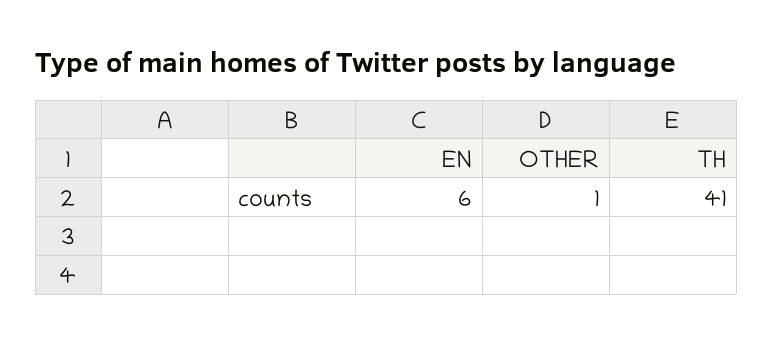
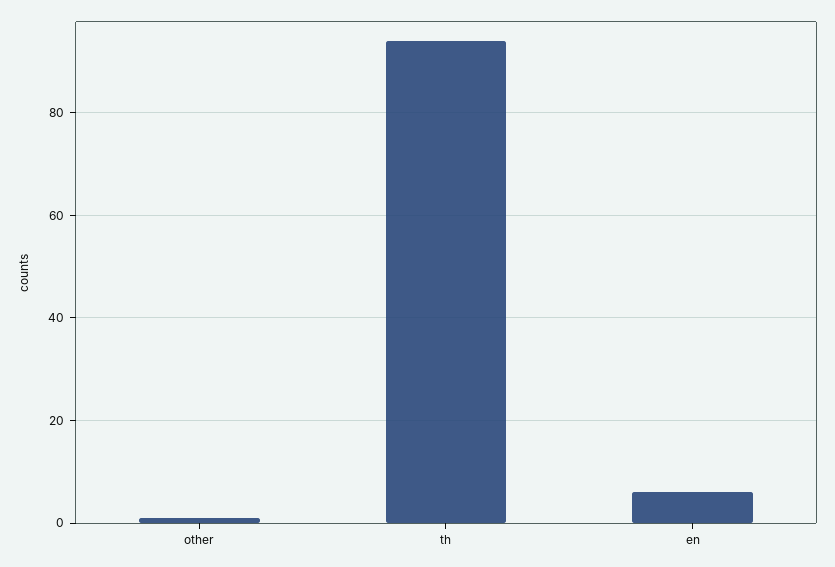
  {
    "EN": 6,
    "OTHER": 1,
-   "TH": 41
+   "TH": 95
  }

